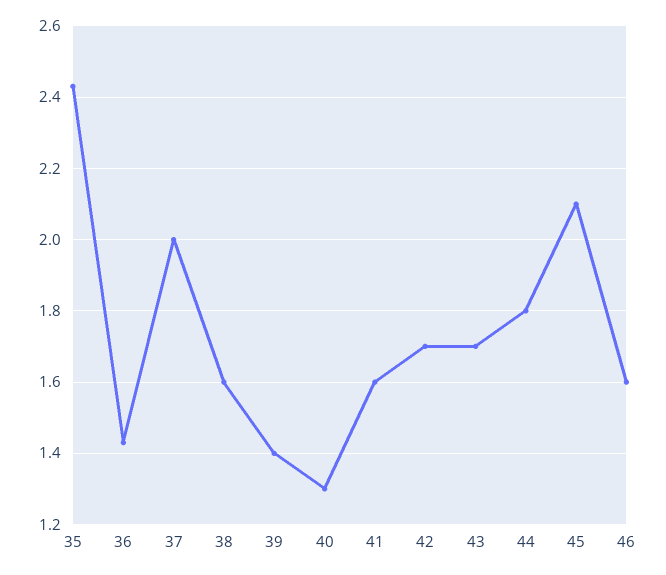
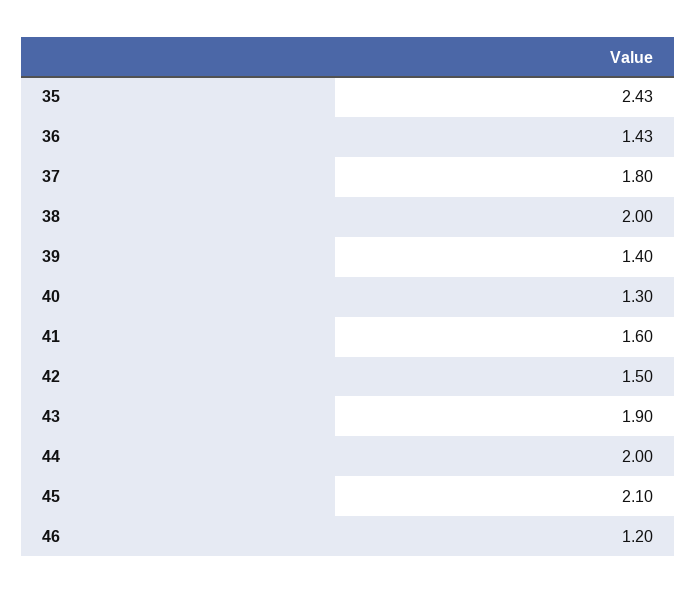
  {
    "35": 2.43,
    "36": 1.43,
-   "37": 2,
+   "37": 1.8,
-   "38": 1.6,
+   "38": 2,
    "39": 1.4,
    "40": 1.3,
    "41": 1.6,
-   "42": 1.7,
+   "42": 1.5,
-   "43": 1.7,
+   "43": 1.9,
-   "44": 1.8,
+   "44": 2,
    "45": 2.1,
-   "46": 1.6
+   "46": 1.2
  }

